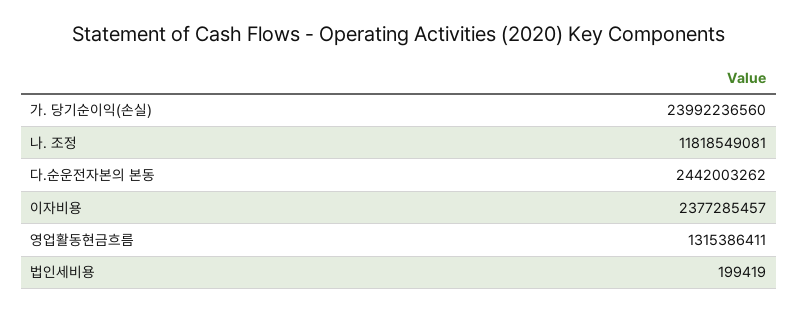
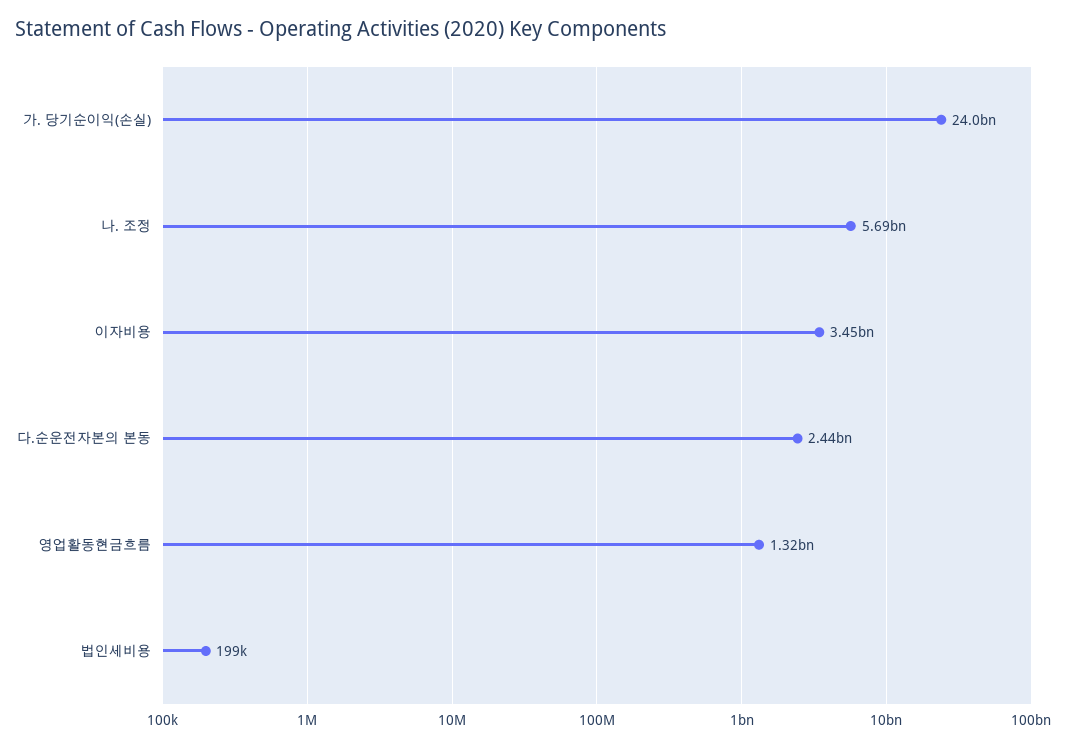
  {
    "가. 당기순이익(손실)": 23992236560,
-   "나. 조정": 11818549081,
+   "나. 조정": 5690000000,
    "다.순운전자본의 본동": 2442003262,
-   "이자비용": 2377285457,
+   "이자비용": 3450000000,
    "영업활동현금흐름": 1315386411,
    "법인세비용": 199419
  }

